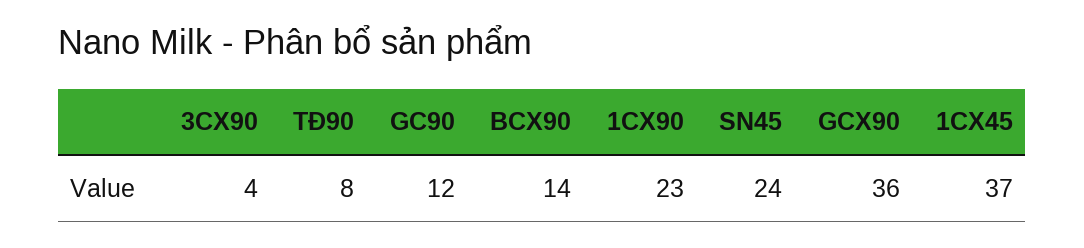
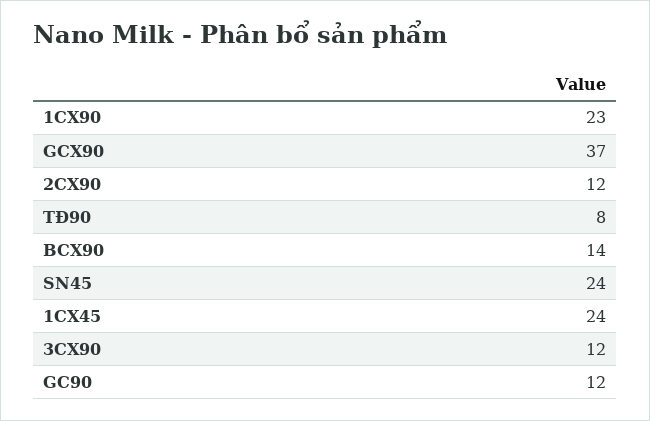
  {
-   "3CX90": 4,
+   "3CX90": 12,
    "TĐ90": 8,
    "GC90": 12,
    "BCX90": 14,
    "1CX90": 23,
    "SN45": 24,
-   "GCX90": 36,
+   "GCX90": 37,
-   "1CX45": 37
+   "1CX45": 24,
+   "2CX90": 12
  }

